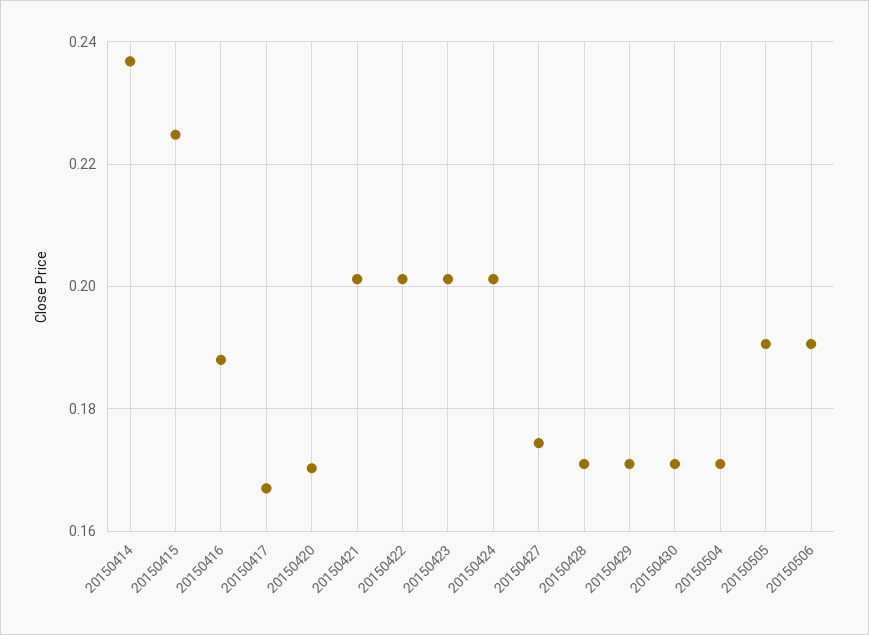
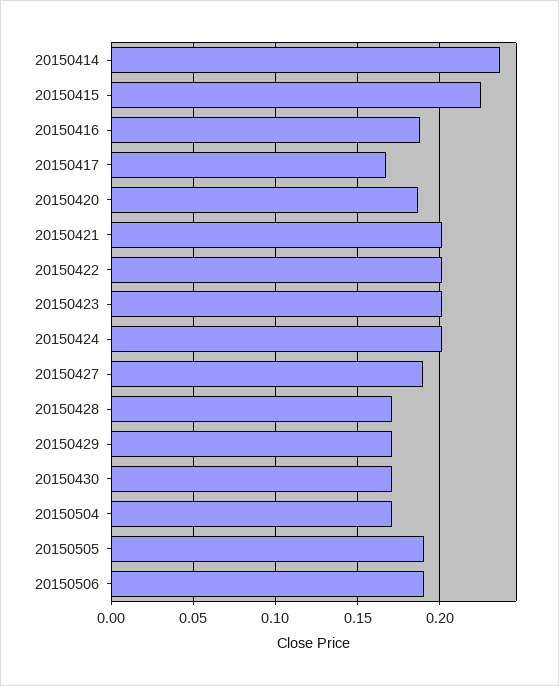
  {
    "20150414": 0.236,
    "20150415": 0.224,
    "20150416": 0.188,
    "20150417": 0.168,
-   "20150420": 0.17,
+   "20150420": 0.185,
    "20150421": 0.202,
    "20150422": 0.202,
    "20150423": 0.202,
    "20150424": 0.202,
-   "20150427": 0.174,
+   "20150427": 0.19,
    "20150428": 0.172,
    "20150429": 0.172,
    "20150430": 0.172,
    "20150504": 0.172,
    "20150505": 0.19,
    "20150506": 0.19
  }

